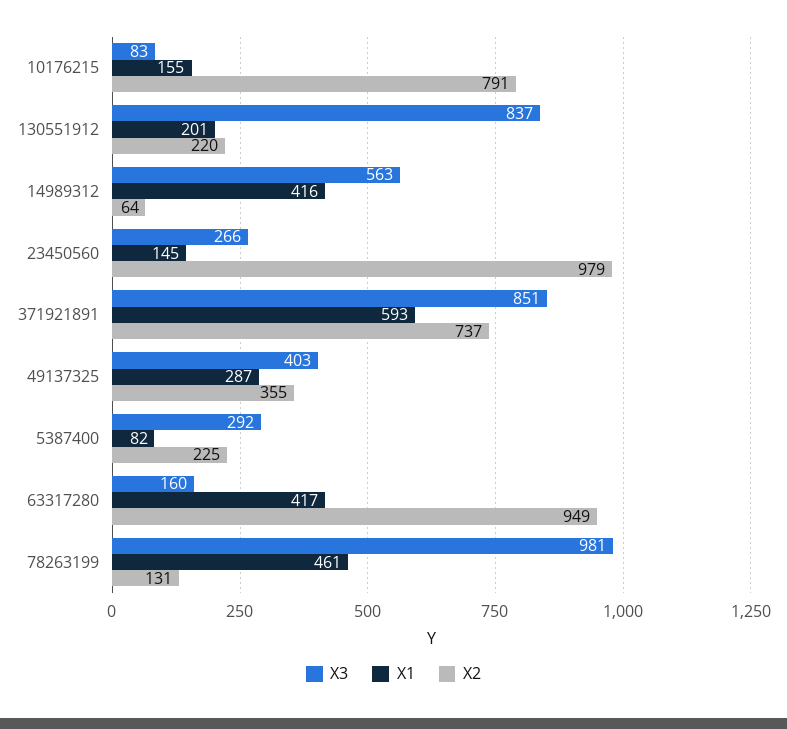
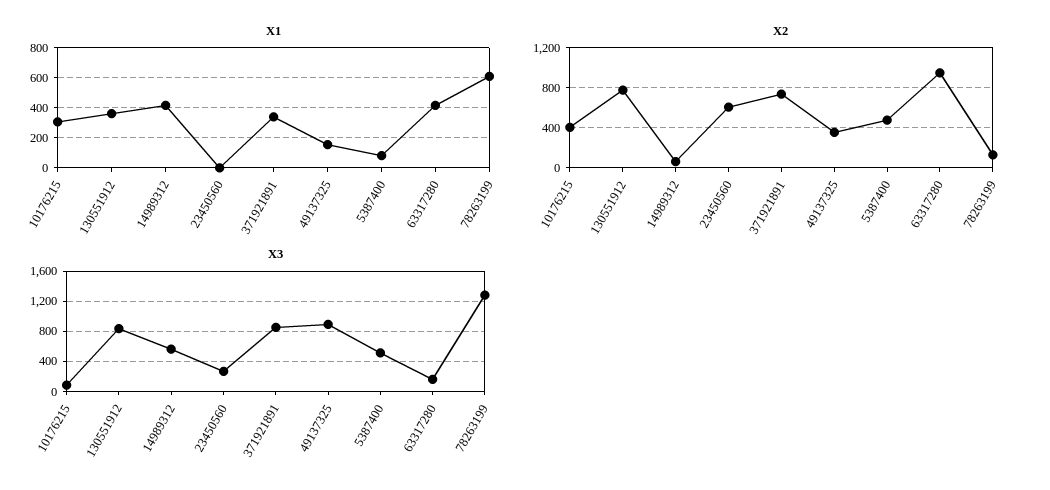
  {
    "X3": {
      "10176215": 83,
      "130551912": 837,
      "14989312": 563,
      "23450560": 266,
      "371921891": 851,
-     "49137325": 403,
+     "49137325": 900,
-     "5387400": 292,
+     "5387400": 500,
      "63317280": 160,
-     "78263199": 981
+     "78263199": 1300
    },
    "X1": {
-     "10176215": 155,
+     "10176215": 300,
-     "130551912": 201,
+     "130551912": 350,
      "14989312": 416,
-     "23450560": 145,
+     "23450560": 0,
-     "371921891": 593,
+     "371921891": 350,
-     "49137325": 287,
+     "49137325": 150,
      "5387400": 82,
      "63317280": 417,
-     "78263199": 461
+     "78263199": 600
    },
    "X2": {
-     "10176215": 791,
+     "10176215": 400,
-     "130551912": 220,
+     "130551912": 800,
      "14989312": 64,
-     "23450560": 979,
+     "23450560": 600,
      "371921891": 737,
      "49137325": 355,
-     "5387400": 225,
+     "5387400": 500,
      "63317280": 949,
      "78263199": 131
    }
  }

